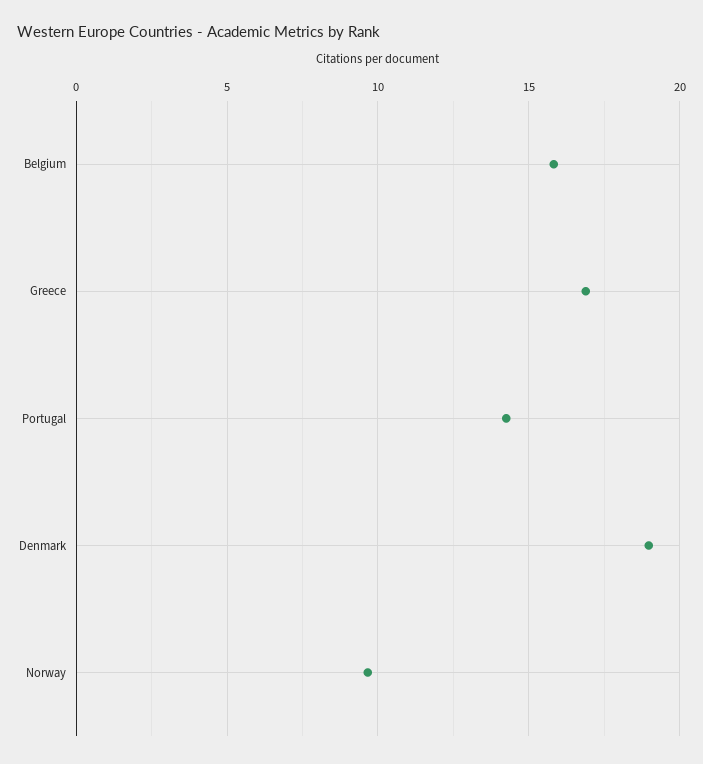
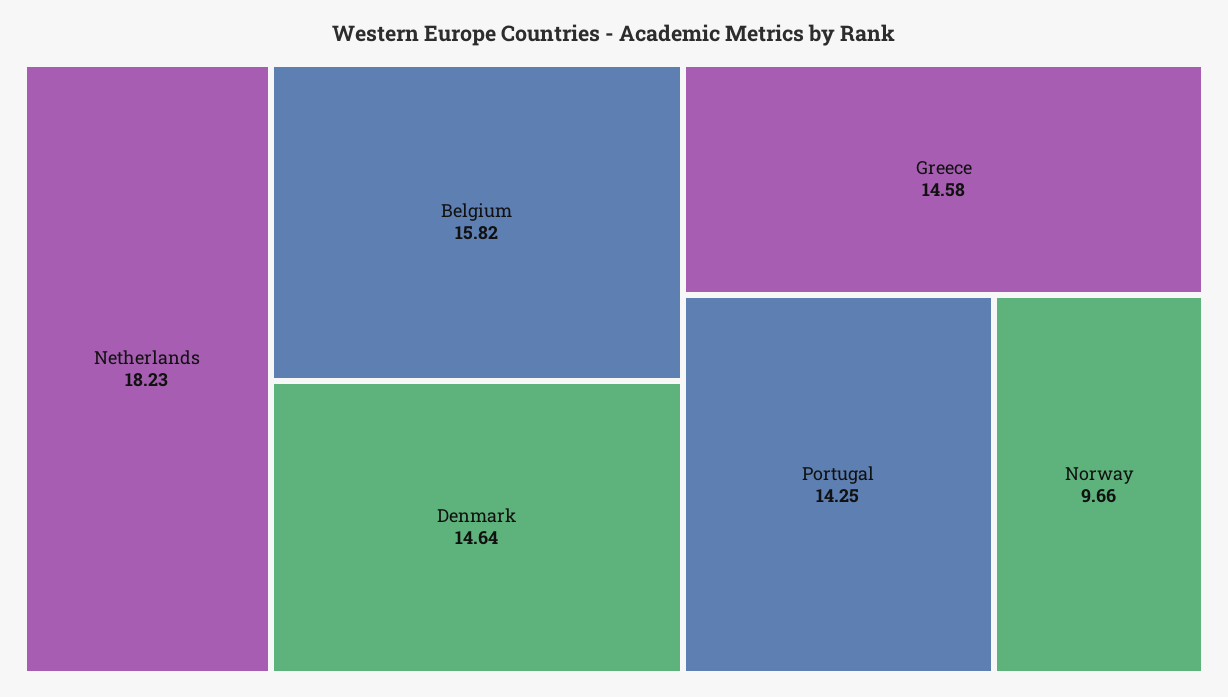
  {
    "Belgium": 15.82,
-   "Greece": 17,
+   "Greece": 14.58,
    "Portugal": 14.25,
-   "Denmark": 19,
+   "Denmark": 14.64,
-   "Norway": 9.66
+   "Norway": 9.66,
+   "Netherlands": 18.23
  }

